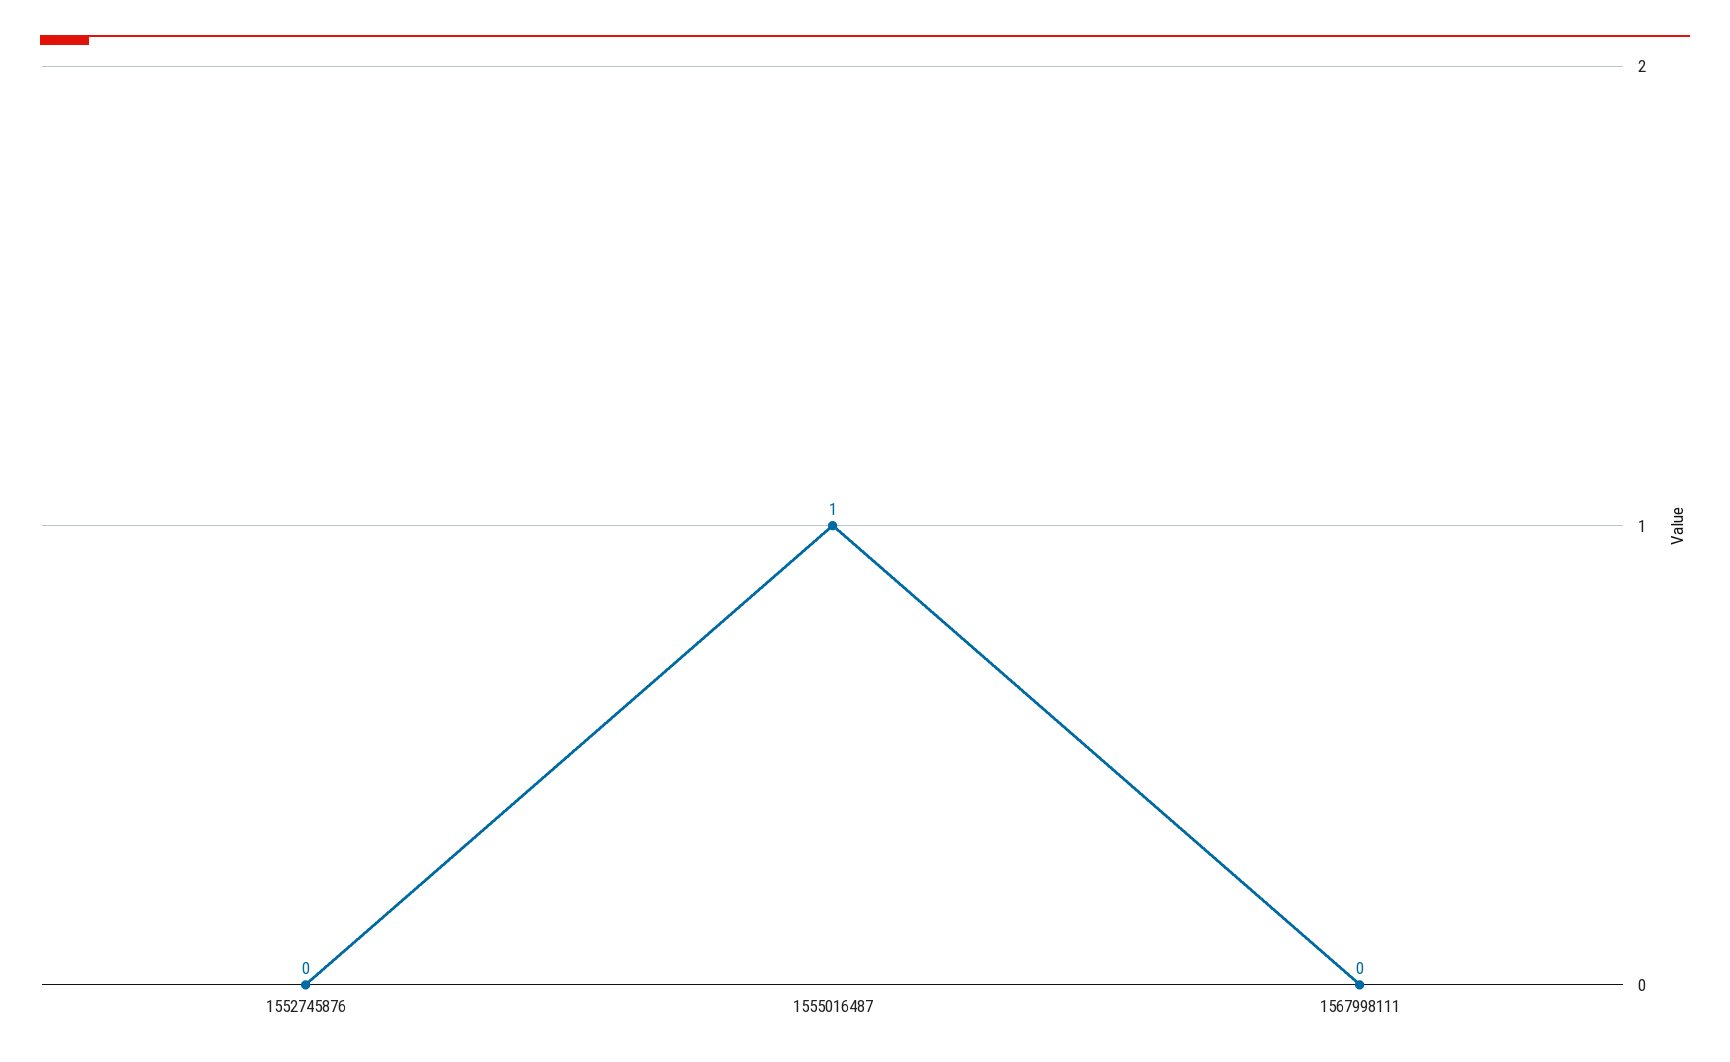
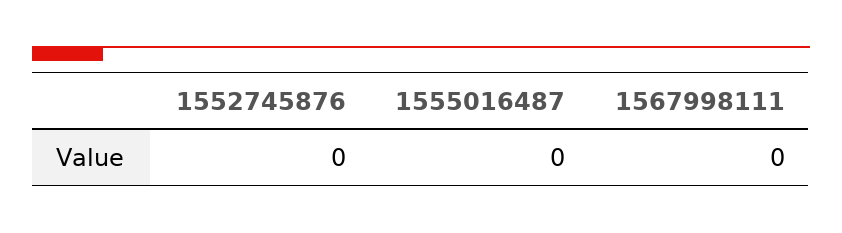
  {
    "1552745876": 0,
-   "1555016487": 1,
+   "1555016487": 0,
    "1567998111": 0
  }

